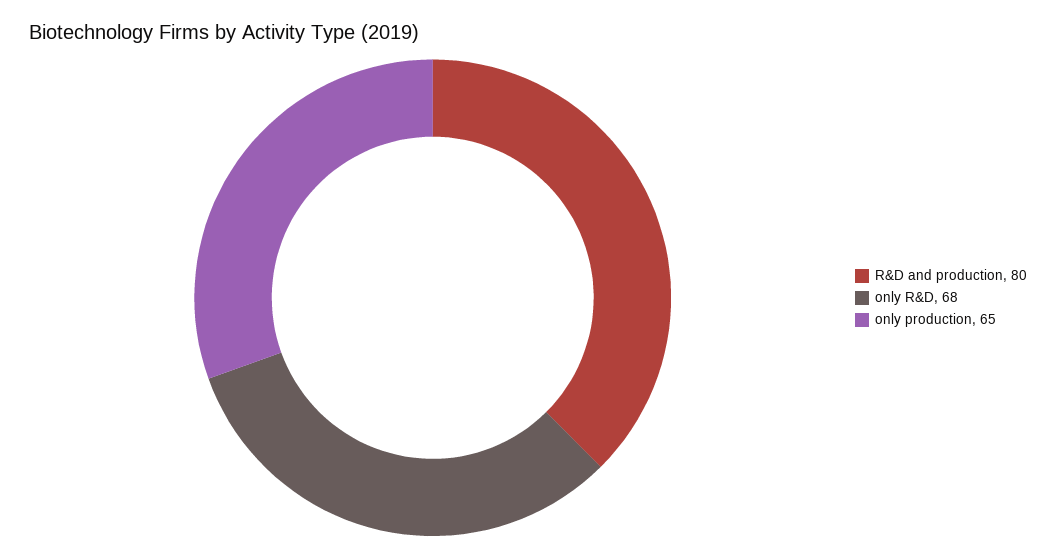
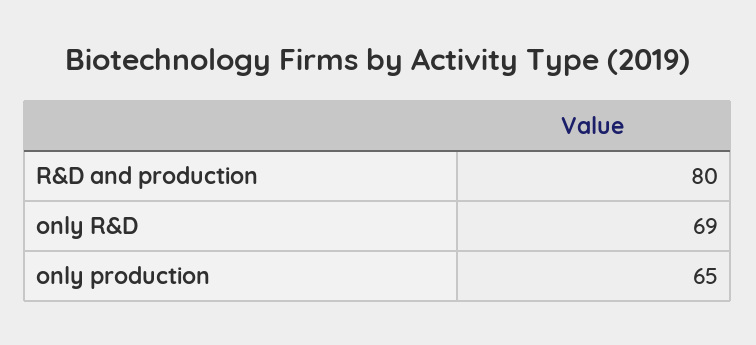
  {
    "R&D and production": 80,
-   "only R&D": 68,
+   "only R&D": 69,
    "only production": 65
  }

